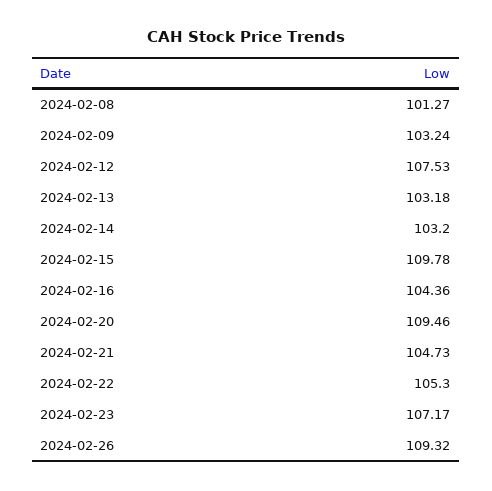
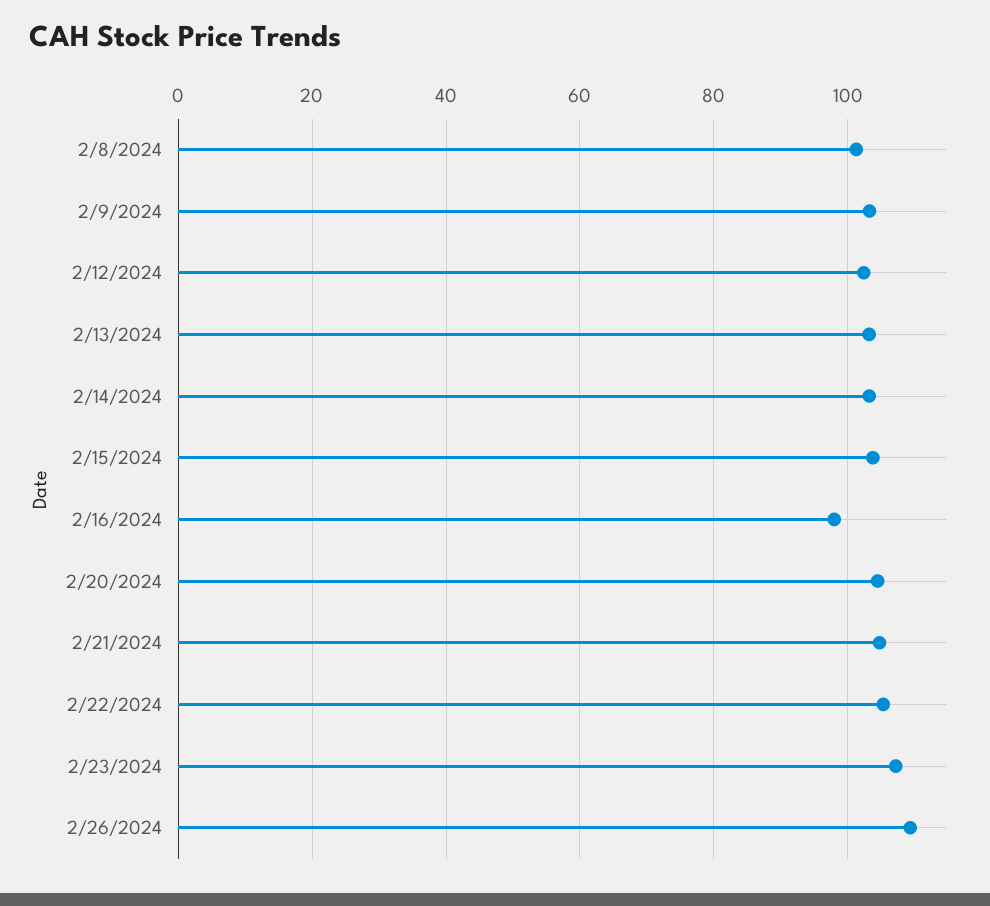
  {
    "2024-02-08": 101.27,
    "2024-02-09": 103.24,
-   "2024-02-12": 107.53,
+   "2024-02-12": 102,
    "2024-02-13": 103.18,
    "2024-02-14": 103.2,
-   "2024-02-15": 109.78,
+   "2024-02-15": 104,
-   "2024-02-16": 104.36,
+   "2024-02-16": 98,
-   "2024-02-20": 109.46,
+   "2024-02-20": 104,
    "2024-02-21": 104.73,
    "2024-02-22": 105.3,
    "2024-02-23": 107.17,
    "2024-02-26": 109.32
  }

